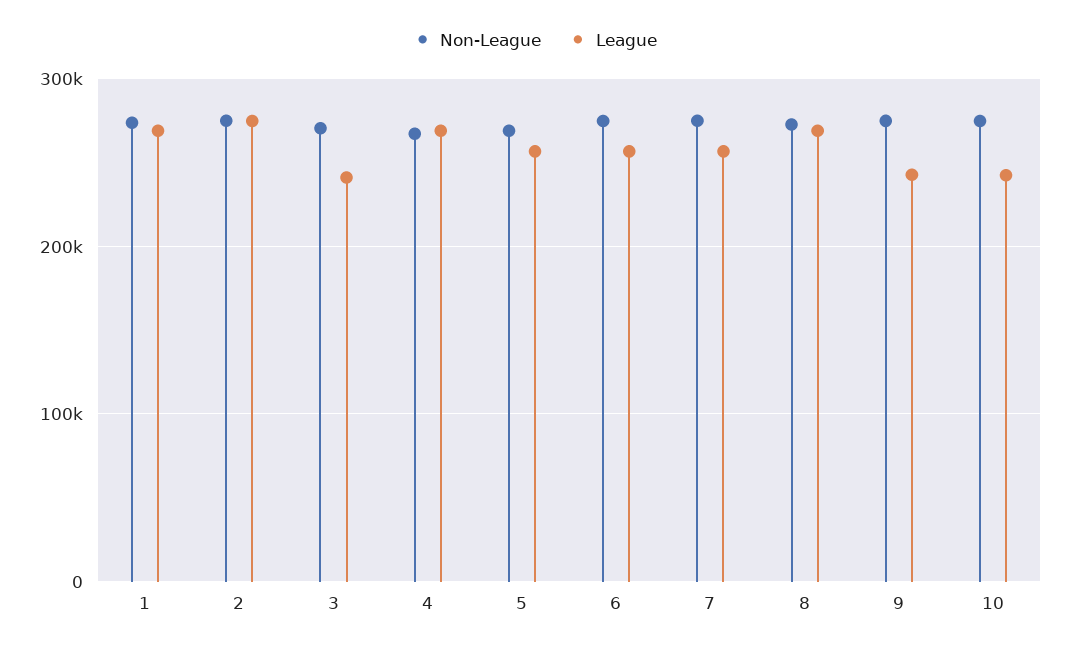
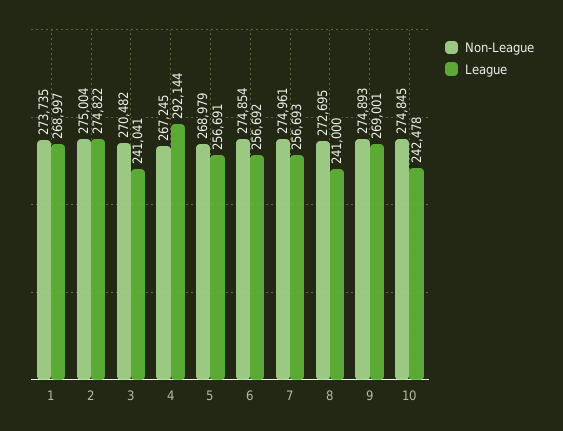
  {
    "Non-League": {
      "1": 273735,
      "2": 275004,
      "3": 270482,
      "4": 267245,
      "5": 268979,
      "6": 274854,
      "7": 274961,
      "8": 272695,
      "9": 274893,
      "10": 274845
    },
    "League": {
      "1": 268997,
      "2": 274822,
      "3": 241041,
-     "4": 270000,
+     "4": 292144,
      "5": 256691,
      "6": 256692,
      "7": 256693,
-     "8": 270000,
+     "8": 241000,
-     "9": 240000,
+     "9": 269001,
      "10": 242478
    }
  }

